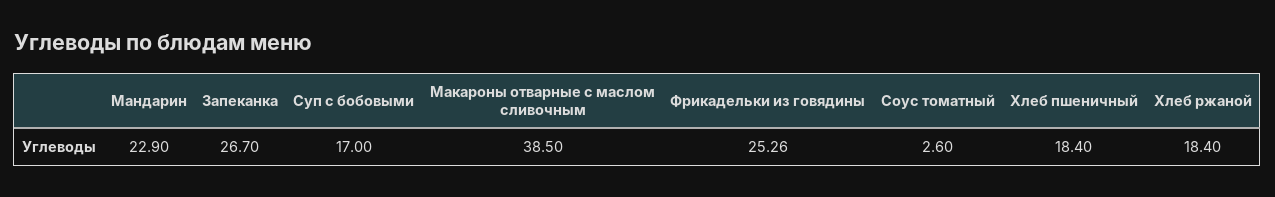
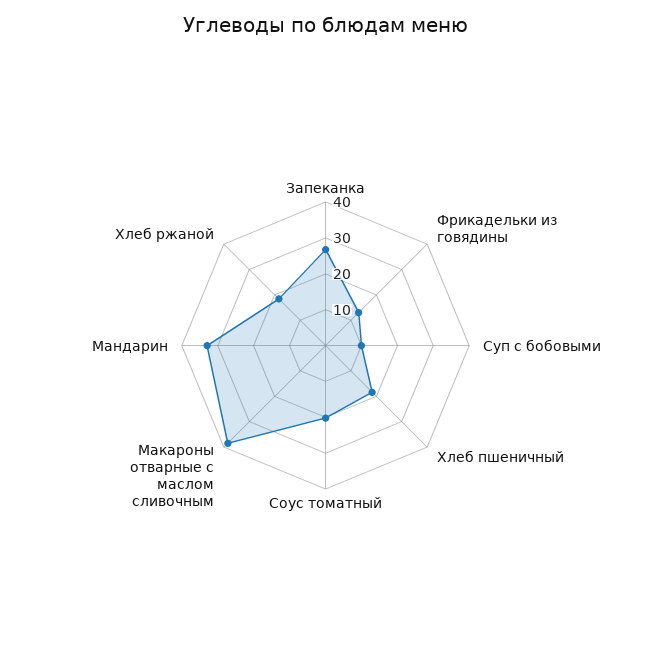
  {
-   "Мандарин": 22.9,
+   "Мандарин": 32.5,
    "Запеканка": 26.7,
-   "Суп с бобовыми": 17,
+   "Суп с бобовыми": 10,
    "Макароны отварные с маслом сливочным": 38.5,
-   "Фрикадельки из говядины": 25.26,
+   "Фрикадельки из говядины": 12.5,
-   "Соус томатный": 2.6,
+   "Соус томатный": 20,
    "Хлеб пшеничный": 18.4,
    "Хлеб ржаной": 18.4
  }

